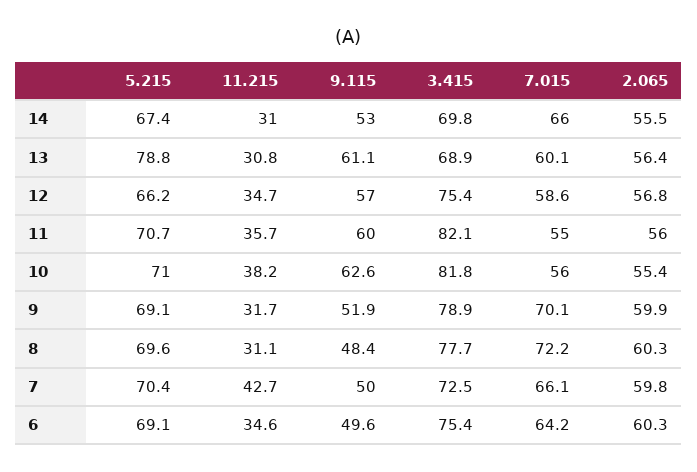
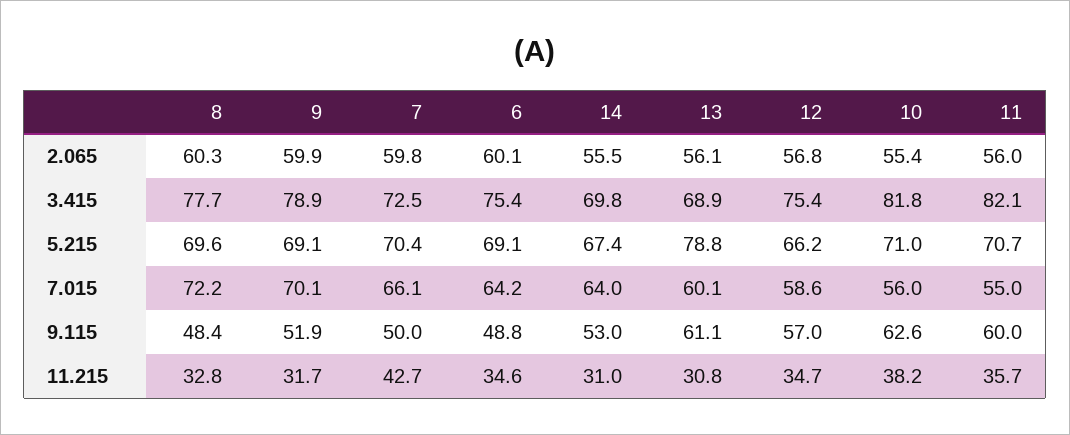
  {
    "5.215": {
      "14": 67.4,
      "13": 78.8,
      "12": 66.2,
      "11": 70.7,
      "10": 71,
      "9": 69.1,
      "8": 69.6,
      "7": 70.4,
      "6": 69.1
    },
    "11.215": {
      "14": 31,
      "13": 30.8,
      "12": 34.7,
      "11": 35.7,
      "10": 38.2,
      "9": 31.7,
-     "8": 31.1,
+     "8": 32.8,
      "7": 42.7,
      "6": 34.6
    },
    "9.115": {
      "14": 53,
      "13": 61.1,
      "12": 57,
      "11": 60,
      "10": 62.6,
      "9": 51.9,
      "8": 48.4,
      "7": 50,
-     "6": 49.6
+     "6": 48.8
    },
    "3.415": {
      "14": 69.8,
      "13": 68.9,
      "12": 75.4,
      "11": 82.1,
      "10": 81.8,
      "9": 78.9,
      "8": 77.7,
      "7": 72.5,
      "6": 75.4
    },
    "7.015": {
-     "14": 66,
+     "14": 64,
      "13": 60.1,
      "12": 58.6,
      "11": 55,
      "10": 56,
      "9": 70.1,
      "8": 72.2,
      "7": 66.1,
      "6": 64.2
    },
    "2.065": {
      "14": 55.5,
-     "13": 56.4,
+     "13": 56.1,
      "12": 56.8,
      "11": 56,
      "10": 55.4,
      "9": 59.9,
      "8": 60.3,
      "7": 59.8,
-     "6": 60.3
+     "6": 60.1
    }
  }

